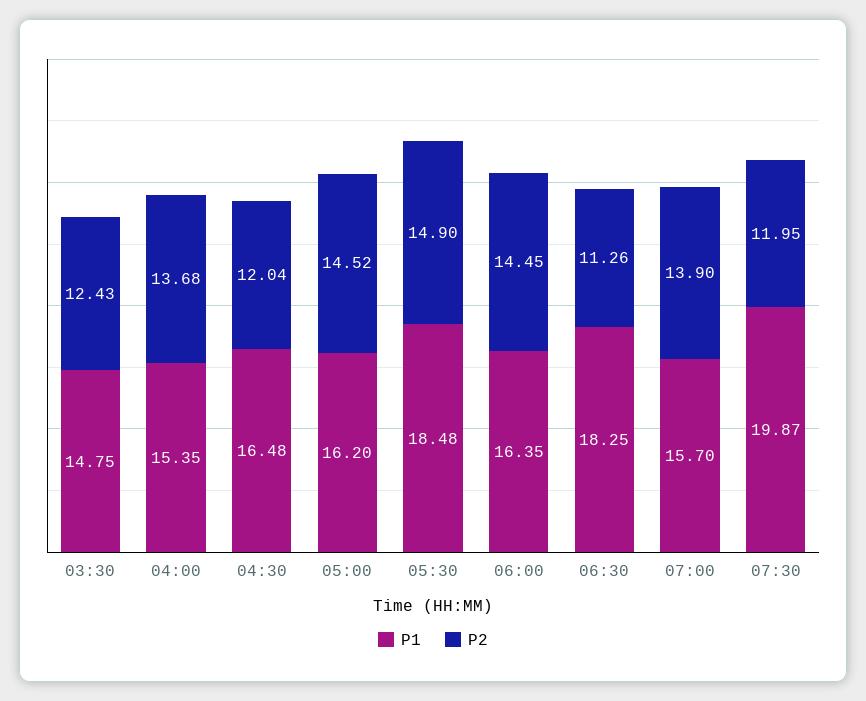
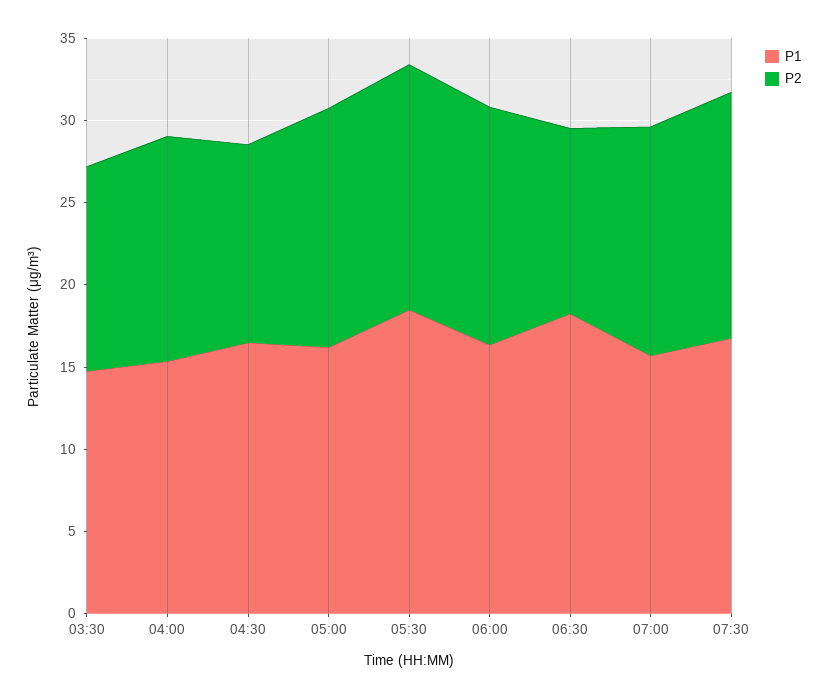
  {
    "P1": {
      "03:30": 14.75,
      "04:00": 15.35,
      "04:30": 16.48,
      "05:00": 16.2,
      "05:30": 18.48,
      "06:00": 16.35,
      "06:30": 18.25,
      "07:00": 15.7,
-     "07:30": 19.87
+     "07:30": 17
    },
    "P2": {
      "03:30": 12.43,
      "04:00": 13.68,
      "04:30": 12.04,
      "05:00": 14.52,
      "05:30": 14.9,
      "06:00": 14.45,
      "06:30": 11.26,
      "07:00": 13.9,
-     "07:30": 11.95
+     "07:30": 15
    }
  }

